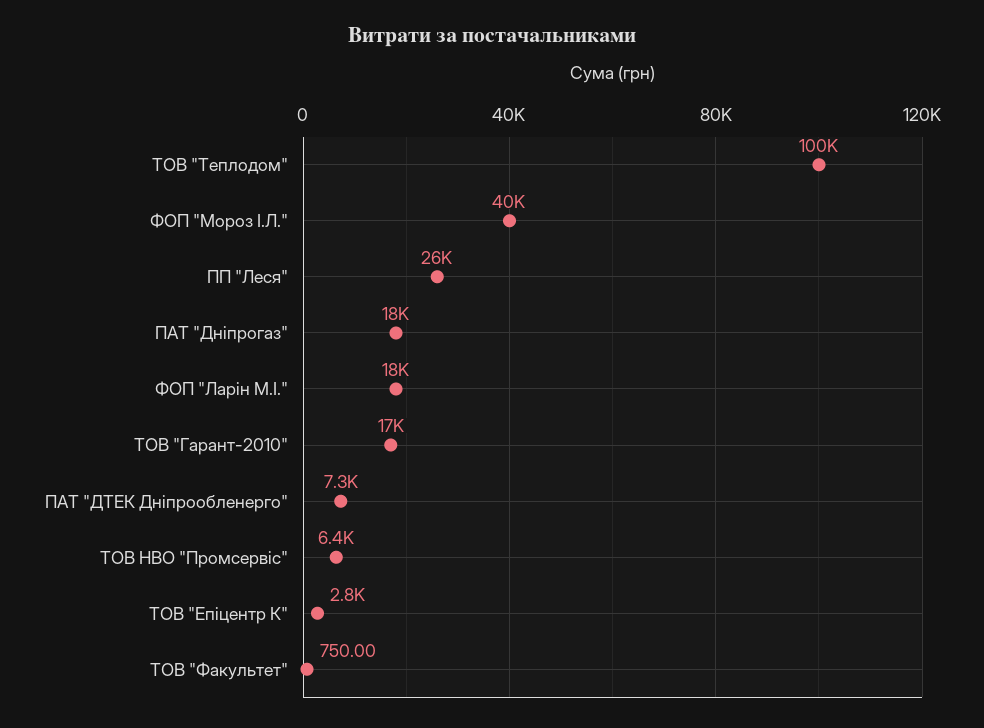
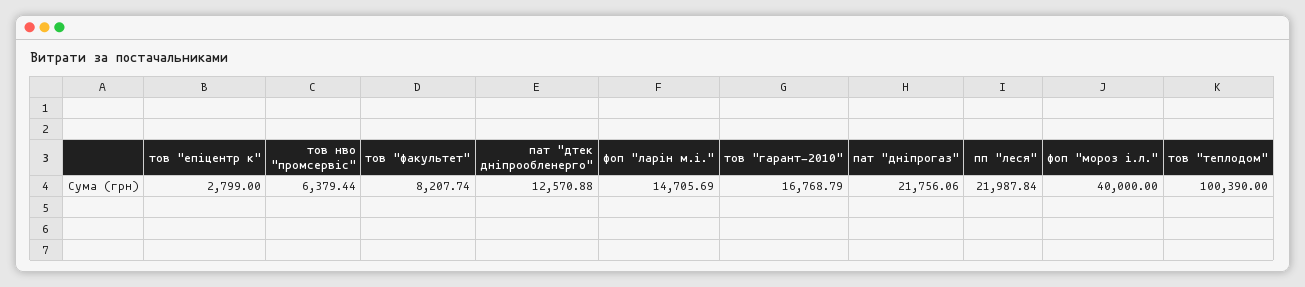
  {
    "ТОВ \"Теплодом\"": 100390,
    "ФОП \"Мороз І.Л.\"": 40000,
-   "ПП \"Леся\"": 26000,
+   "ПП \"Леся\"": 21987.84,
-   "ПАТ \"Дніпрогаз\"": 18000,
+   "ПАТ \"Дніпрогаз\"": 21756.06,
-   "ФОП \"Ларін М.І.\"": 18000,
+   "ФОП \"Ларін М.І.\"": 14705.69,
    "ТОВ \"Гарант-2010\"": 16768.79,
-   "ПАТ \"ДТЕК Дніпрообленерго\"": 7300,
+   "ПАТ \"ДТЕК Дніпрообленерго\"": 12570.88,
    "ТОВ НВО \"Промсервіс\"": 6379.44,
    "ТОВ \"Епіцентр К\"": 2799,
-   "ТОВ \"Факультет\"": 750
+   "ТОВ \"Факультет\"": 8207.74
  }

